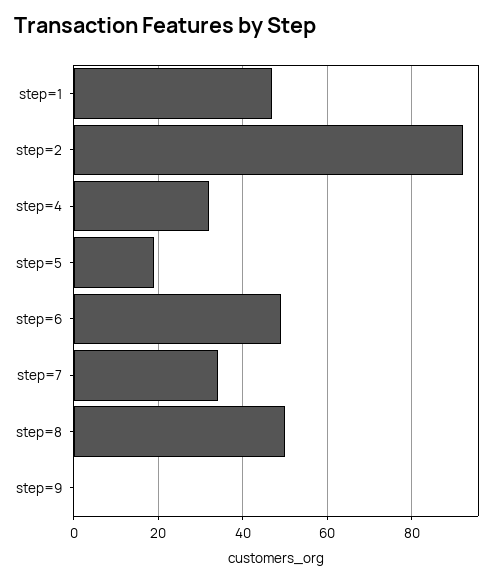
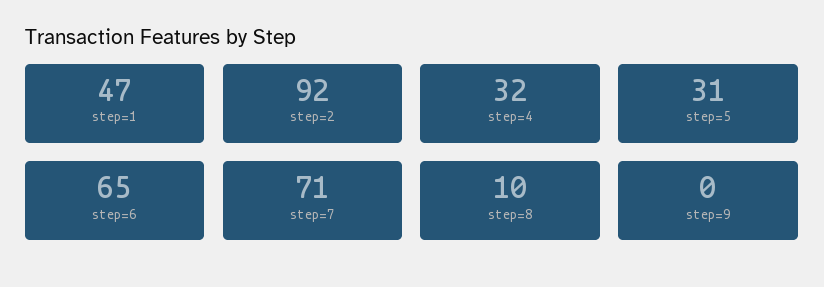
  {
    "step=1": 47,
    "step=2": 92,
    "step=4": 32,
-   "step=5": 20,
+   "step=5": 31,
-   "step=6": 50,
+   "step=6": 65,
-   "step=7": 35,
+   "step=7": 71,
-   "step=8": 50,
+   "step=8": 10,
    "step=9": 0
  }

